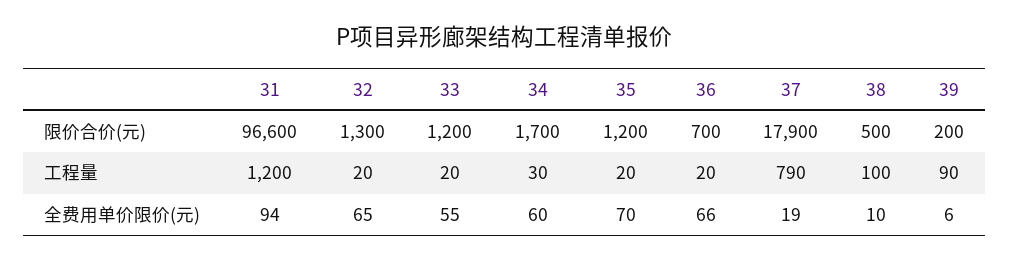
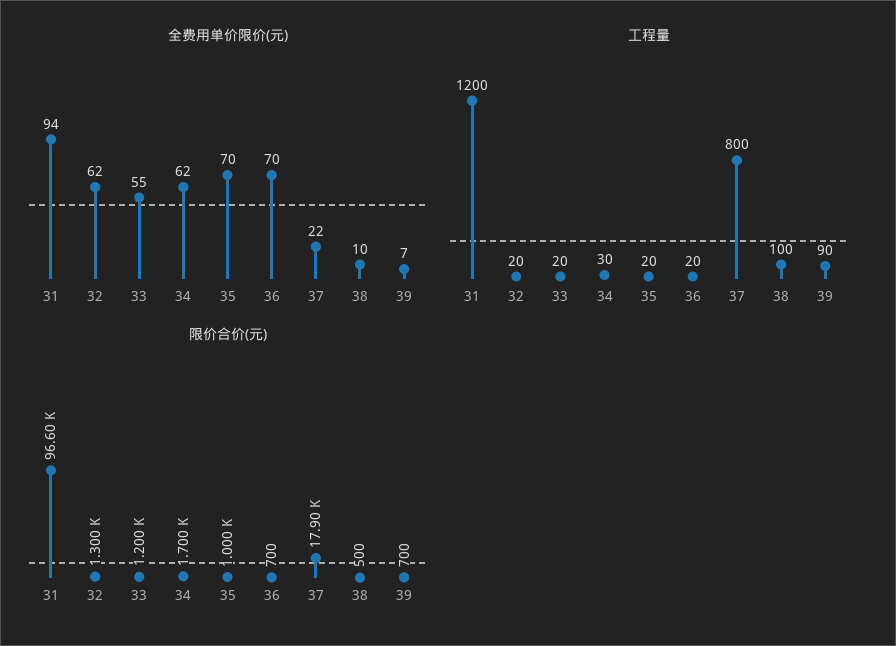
  {
    "限价合价(元)": {
      "31": 96600,
      "32": 1300,
      "33": 1200,
      "34": 1700,
-     "35": 1200,
+     "35": 1000,
      "36": 700,
      "37": 17900,
      "38": 500,
-     "39": 200
+     "39": 700
    },
    "工程量": {
      "31": 1200,
      "32": 20,
      "33": 20,
      "34": 30,
      "35": 20,
      "36": 20,
-     "37": 790,
+     "37": 800,
      "38": 100,
      "39": 90
    },
    "全费用单价限价(元)": {
      "31": 94,
-     "32": 65,
+     "32": 62,
      "33": 55,
-     "34": 60,
+     "34": 62,
      "35": 70,
-     "36": 66,
+     "36": 70,
-     "37": 19,
+     "37": 22,
      "38": 10,
-     "39": 6
+     "39": 7
    }
  }

